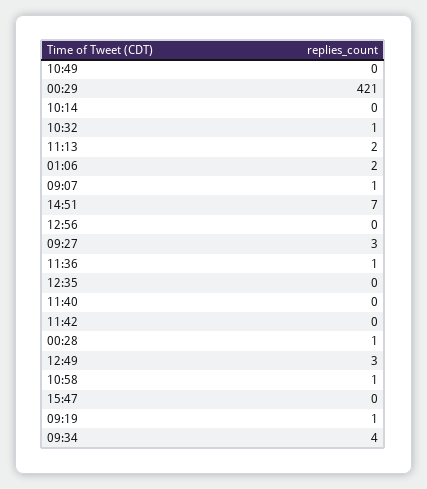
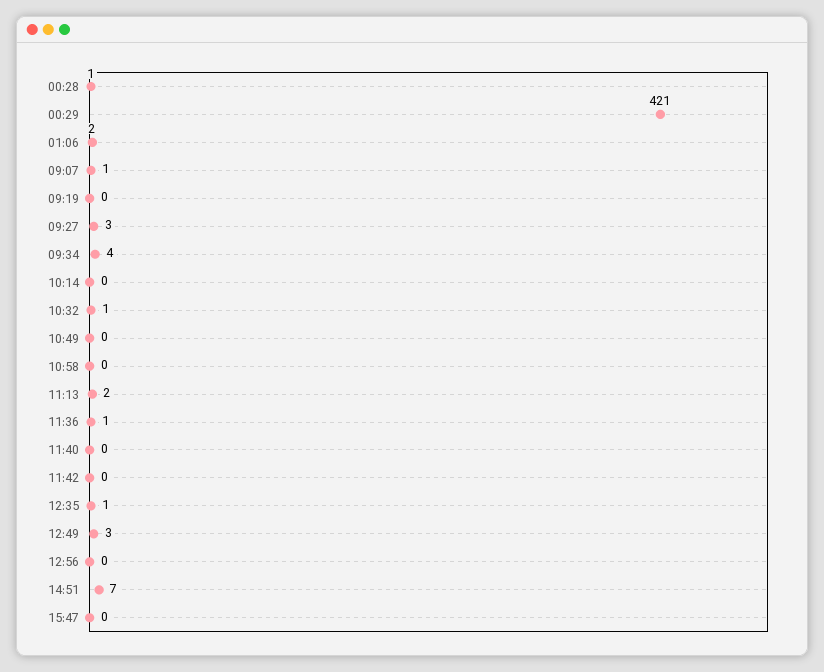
  {
    "10:49": 0,
    "00:29": 421,
    "10:14": 0,
    "10:32": 1,
    "11:13": 2,
    "01:06": 2,
    "09:07": 1,
    "14:51": 7,
    "12:56": 0,
    "09:27": 3,
    "11:36": 1,
-   "12:35": 0,
+   "12:35": 1,
    "11:40": 0,
    "11:42": 0,
    "00:28": 1,
    "12:49": 3,
-   "10:58": 1,
+   "10:58": 0,
    "15:47": 0,
-   "09:19": 1,
+   "09:19": 0,
    "09:34": 4
  }

